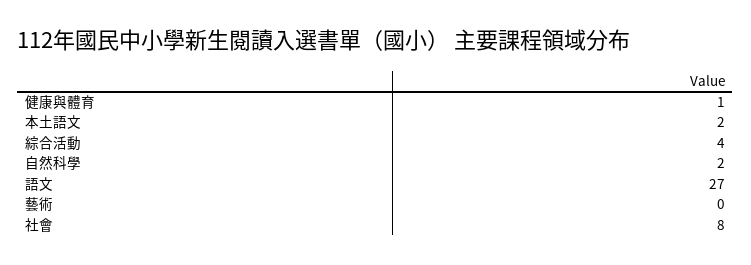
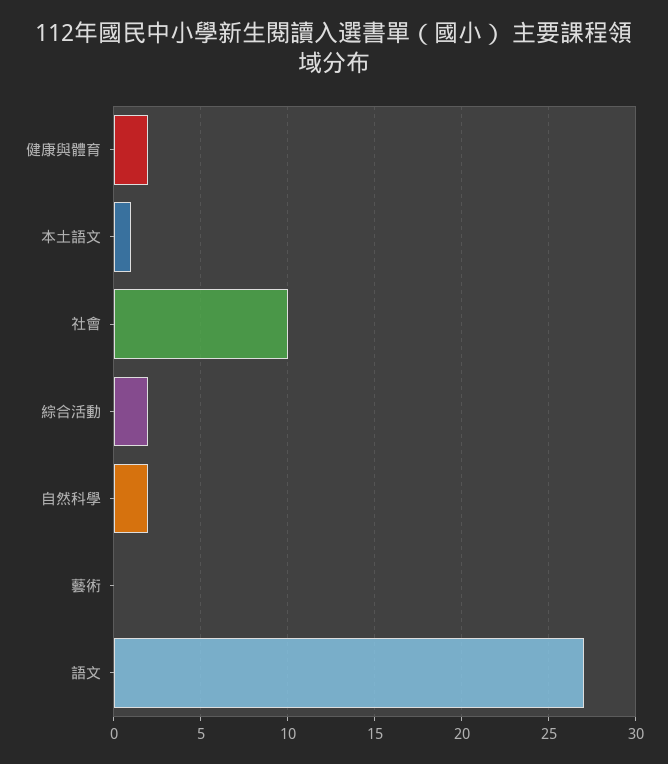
  {
-   "健康與體育": 1,
+   "健康與體育": 2,
-   "本土語文": 2,
+   "本土語文": 1,
-   "綜合活動": 4,
+   "綜合活動": 2,
    "自然科學": 2,
    "語文": 27,
    "藝術": 0,
-   "社會": 8
+   "社會": 10
  }

